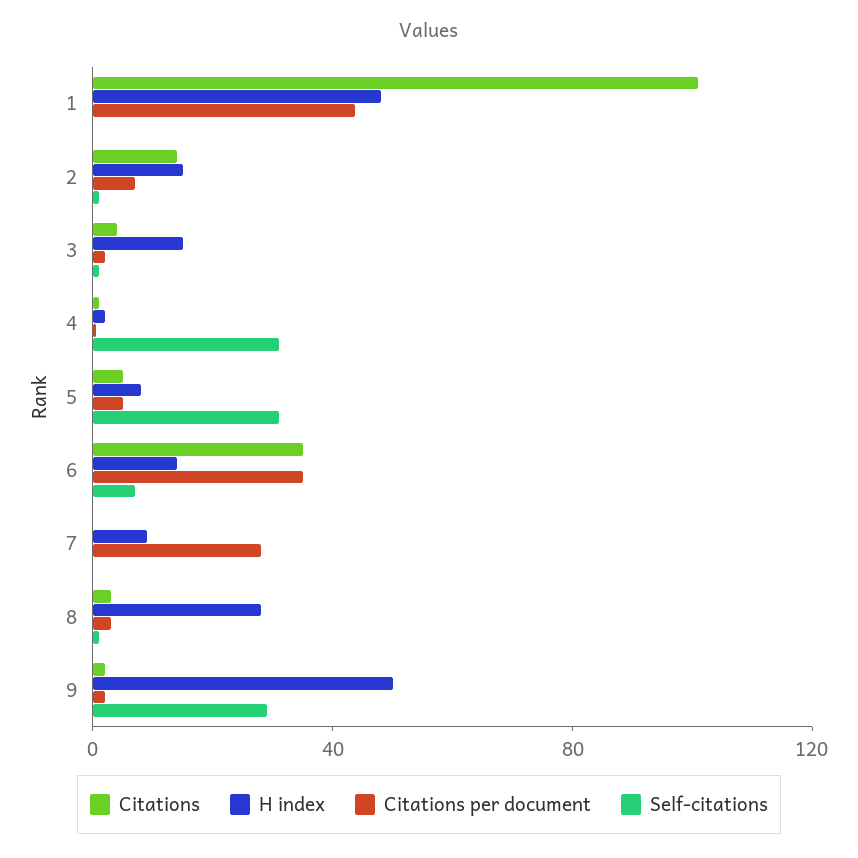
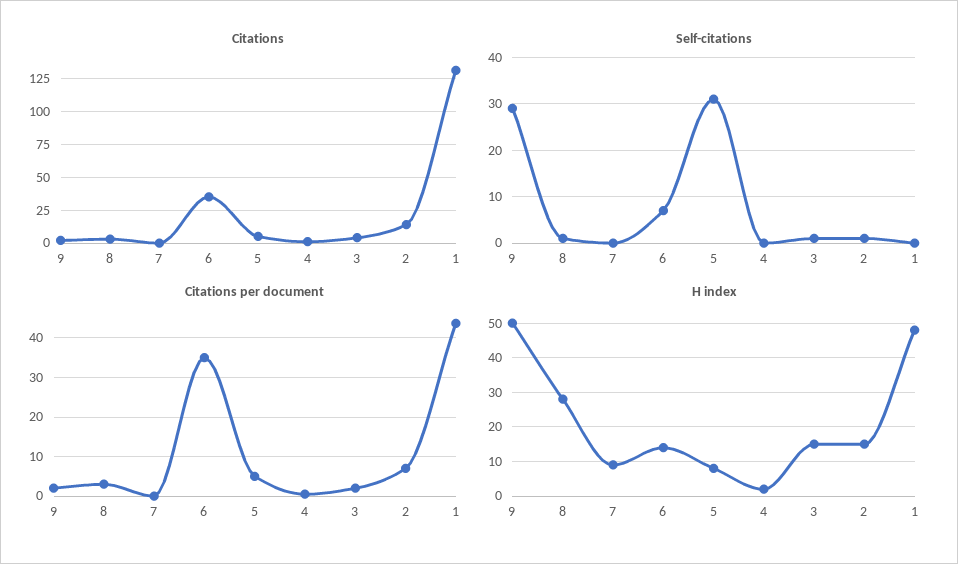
  {
    "Citations": {
-     "1": 100,
+     "1": 130,
      "2": 15,
      "3": 5,
      "4": 0,
      "5": 5,
      "6": 35,
      "7": 0,
      "8": 5,
      "9": 0
    },
    "H index": {
      "1": 50,
      "2": 15,
      "3": 15,
      "4": 0,
      "5": 10,
      "6": 15,
      "7": 10,
      "8": 30,
      "9": 50
    },
    "Citations per document": {
      "1": 44,
      "2": 8,
      "3": 2,
      "4": 0,
      "5": 6,
      "6": 36,
-     "7": 30,
+     "7": 0,
      "8": 4,
      "9": 2
    },
    "Self-citations": {
      "1": 0,
      "2": 0,
      "3": 0,
-     "4": 30,
+     "4": 0,
      "5": 30,
      "6": 5,
      "7": 0,
      "8": 0,
      "9": 30
    }
  }

